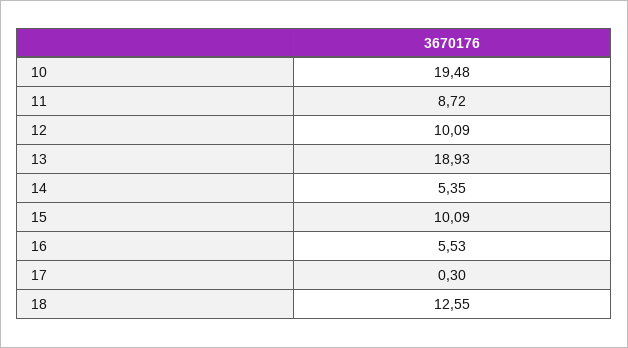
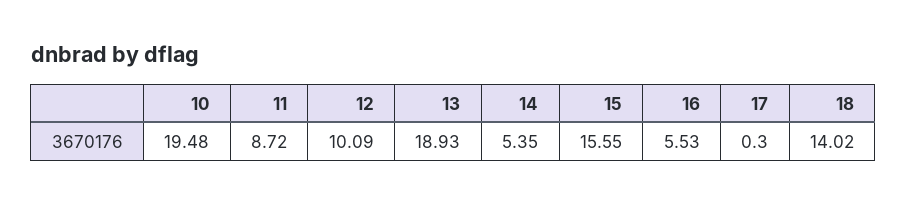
  {
    "10": 19.48,
    "11": 8.72,
    "12": 10.09,
    "13": 18.93,
    "14": 5.35,
-   "15": 10.09,
+   "15": 15.55,
    "16": 5.53,
    "17": 0.3,
-   "18": 12.55
+   "18": 14.02
  }

